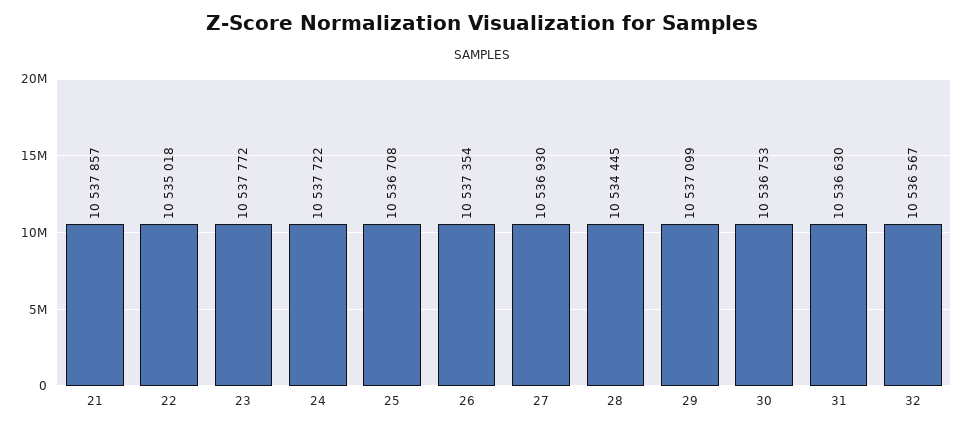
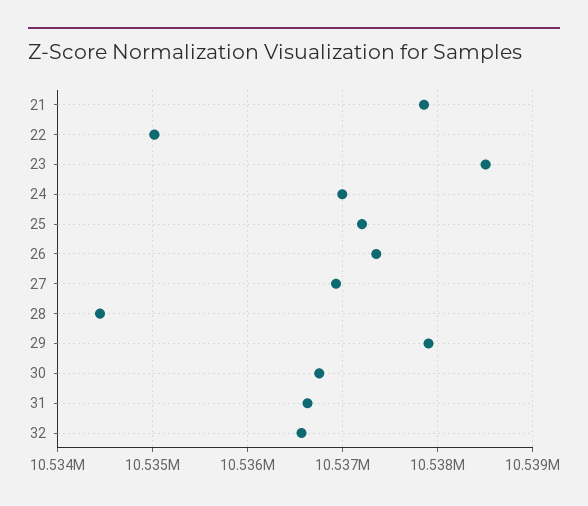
  {
    "21": 10537857,
    "22": 10535018,
-   "23": 10537772,
+   "23": 10538500,
-   "24": 10537722,
+   "24": 10537000,
-   "25": 10536708,
+   "25": 10537200,
    "26": 10537354,
    "27": 10536930,
    "28": 10534445,
-   "29": 10537099,
+   "29": 10537900,
    "30": 10536753,
    "31": 10536630,
    "32": 10536567
  }

